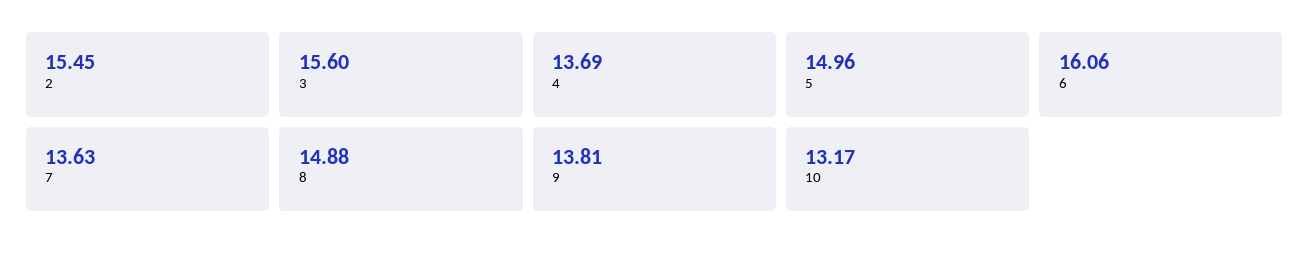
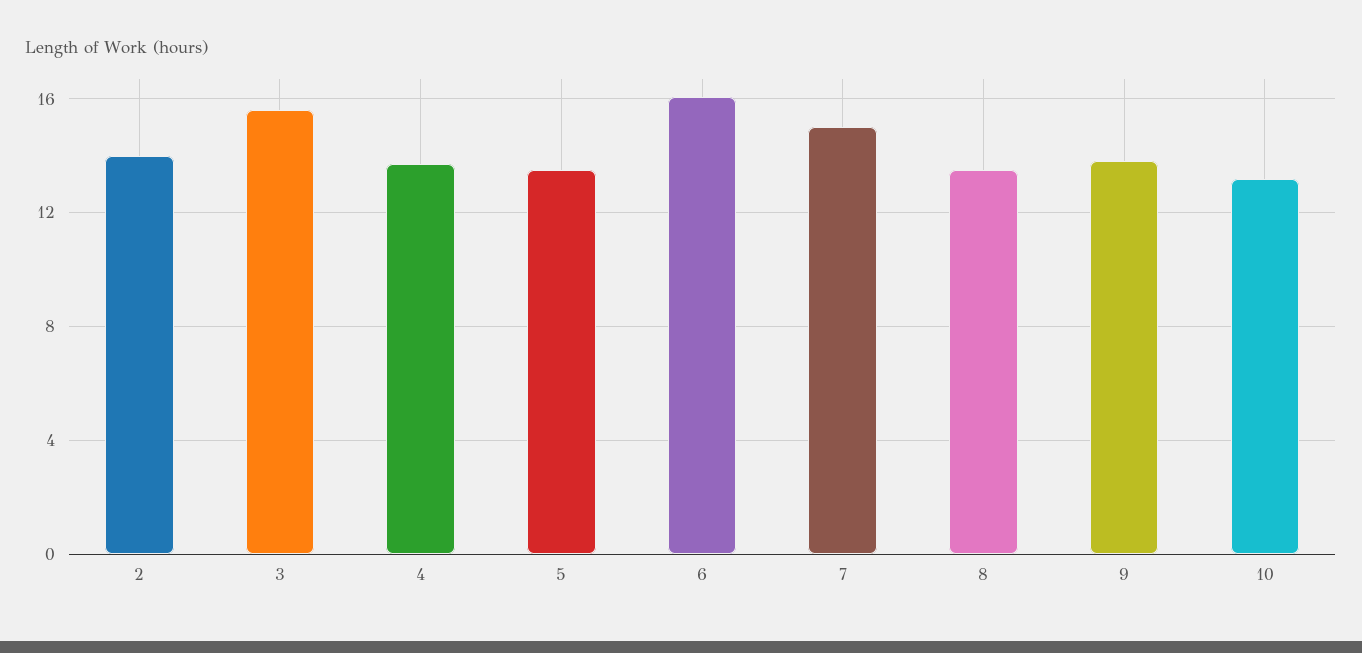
  {
-   "2": 15.45,
+   "2": 14,
    "3": 15.6,
    "4": 13.69,
-   "5": 14.96,
+   "5": 13.5,
    "6": 16.06,
-   "7": 13.63,
+   "7": 15,
-   "8": 14.88,
+   "8": 13.5,
    "9": 13.81,
    "10": 13.17
  }

